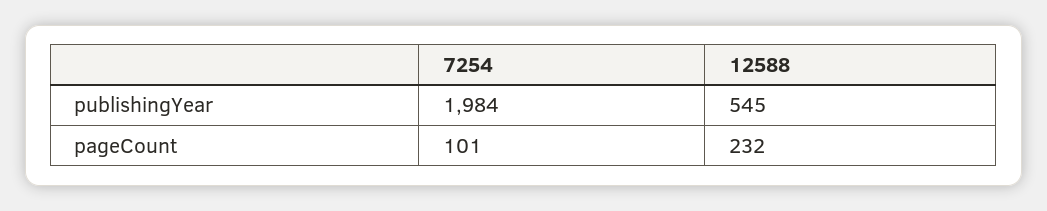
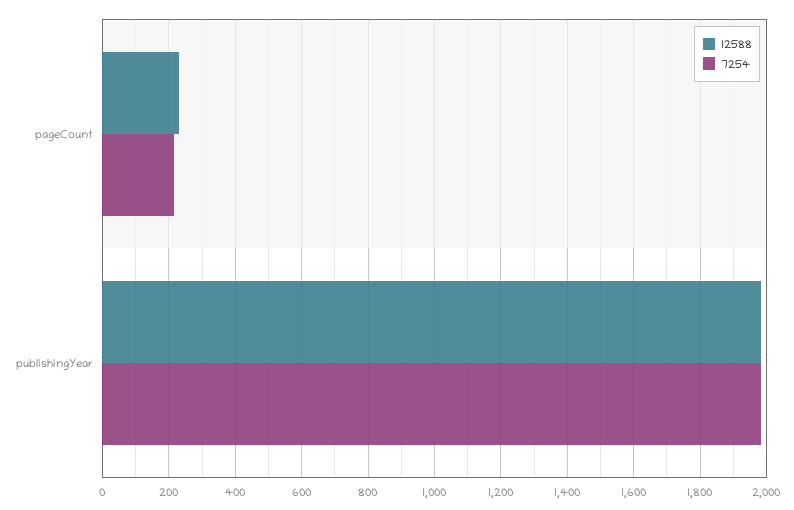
  {
    "7254": {
      "publishingYear": 1984,
-     "pageCount": 101
+     "pageCount": 220
    },
    "12588": {
-     "publishingYear": 545,
+     "publishingYear": 1980,
      "pageCount": 232
    }
  }

